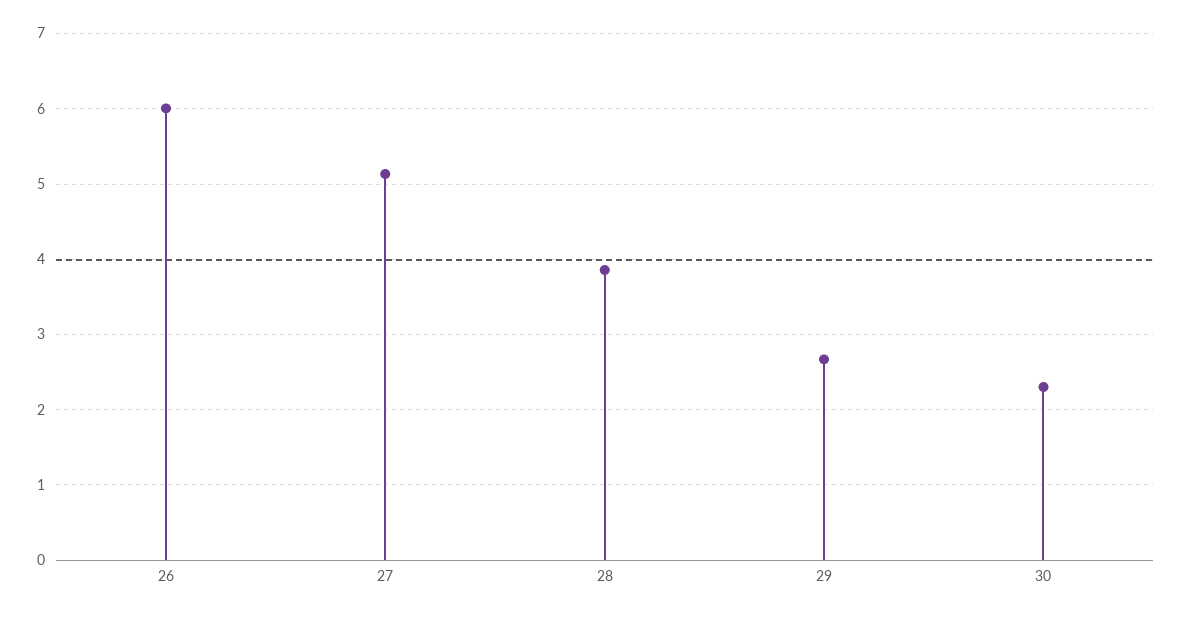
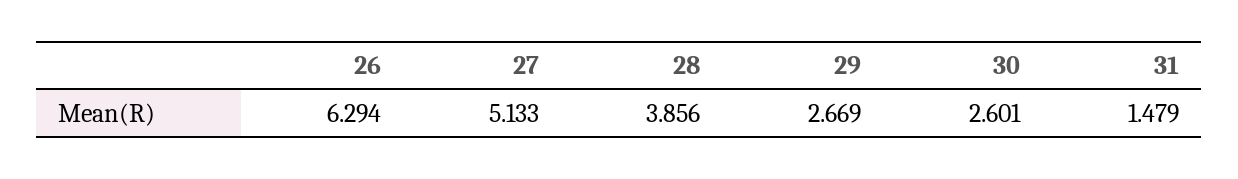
  {
-   "26": 6,
+   "26": 6.294,
    "27": 5.133,
    "28": 3.856,
    "29": 2.669,
-   "30": 2.3
+   "30": 2.601,
+   "31": 1.479
  }

